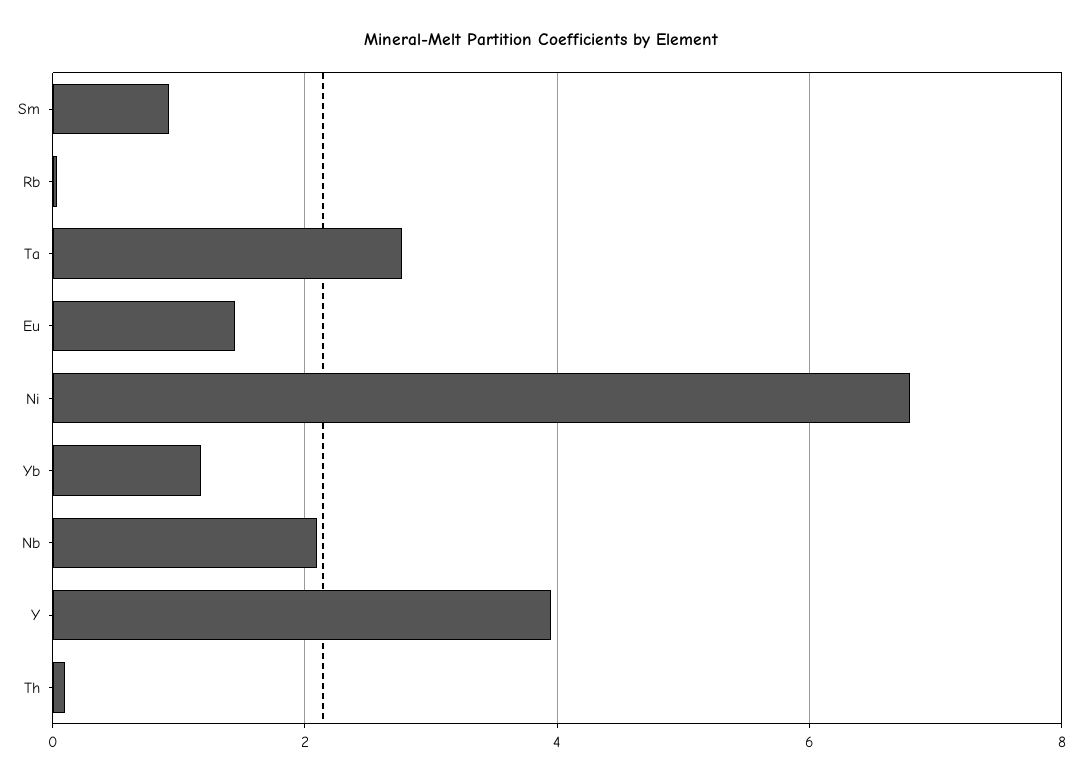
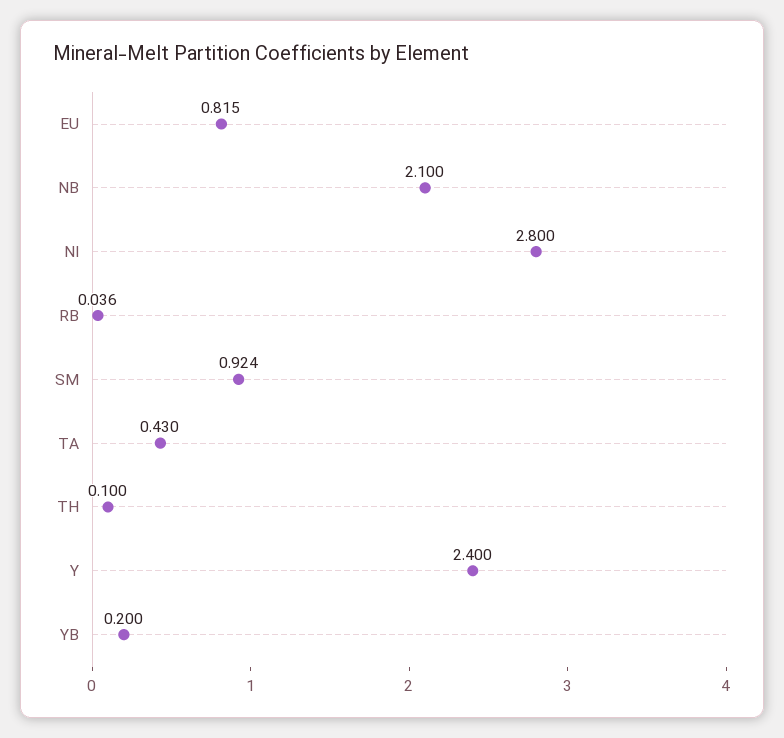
  {
    "Sm": 0.924,
    "Rb": 0.036,
-   "Ta": 2.8,
+   "Ta": 0.43,
-   "Eu": 1.4,
+   "Eu": 0.815,
-   "Ni": 6.8,
+   "Ni": 2.8,
-   "Yb": 1.2,
+   "Yb": 0.2,
    "Nb": 2.1,
-   "Y": 4,
+   "Y": 2.4,
    "Th": 0.1
  }

